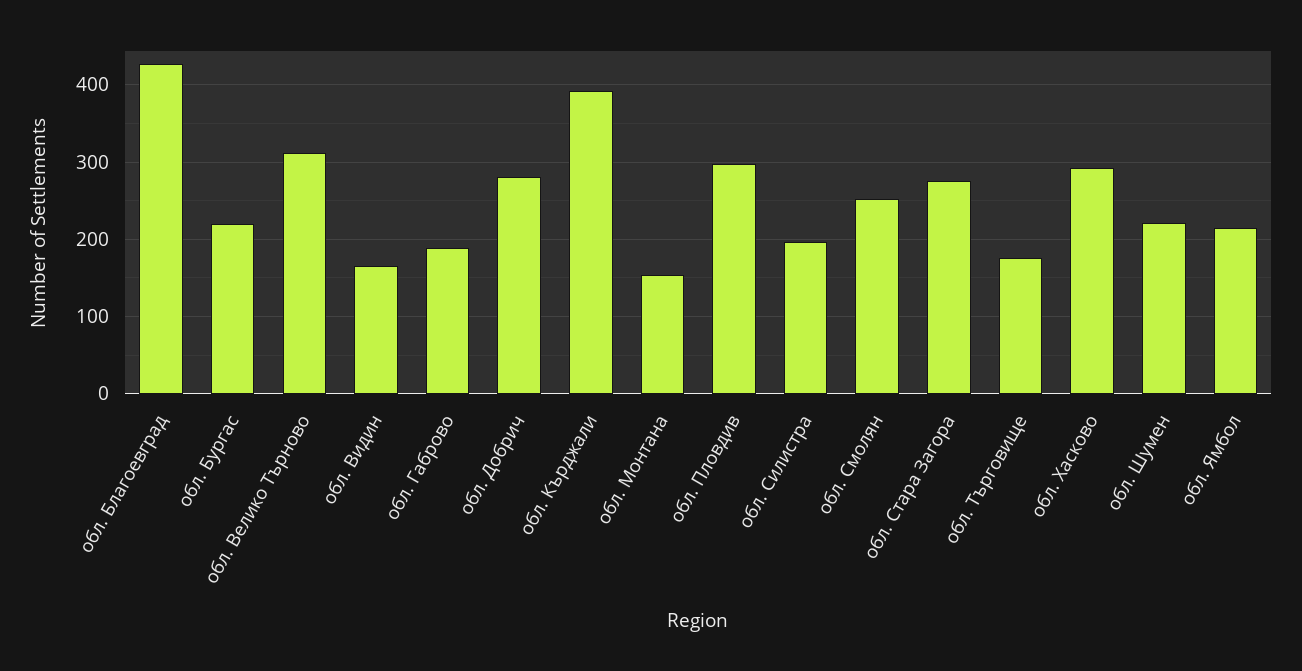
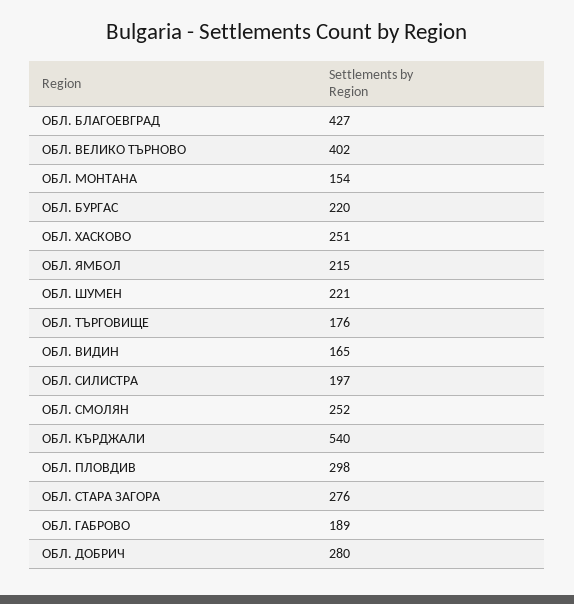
  {
    "обл. Благоевград": 427,
    "обл. Бургас": 220,
-   "обл. Велико Търново": 310,
+   "обл. Велико Търново": 402,
    "обл. Видин": 165,
    "обл. Габрово": 189,
    "обл. Добрич": 280,
-   "обл. Кърджали": 390,
+   "обл. Кърджали": 540,
    "обл. Монтана": 154,
    "обл. Пловдив": 298,
    "обл. Силистра": 197,
    "обл. Смолян": 252,
    "обл. Стара Загора": 276,
    "обл. Търговище": 176,
-   "обл. Хасково": 290,
+   "обл. Хасково": 251,
    "обл. Шумен": 221,
    "обл. Ямбол": 215
  }

